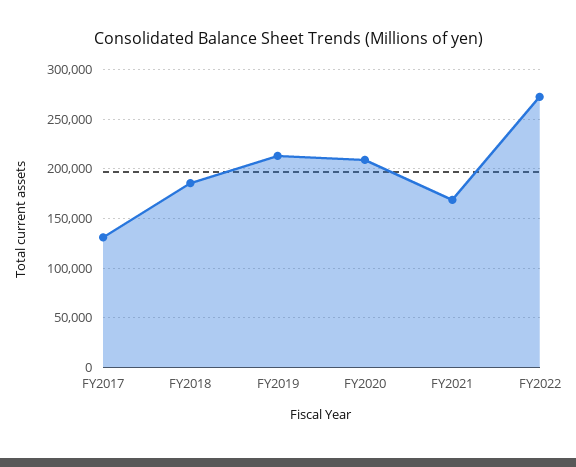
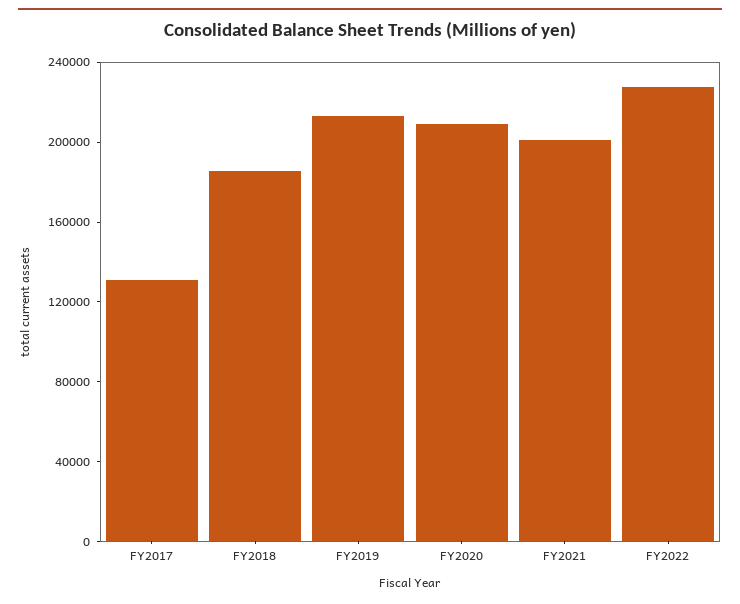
  {
    "FY2017": 130000,
    "FY2018": 190000,
    "FY2019": 210000,
    "FY2020": 210000,
-   "FY2021": 170000,
+   "FY2021": 200000,
-   "FY2022": 270000
+   "FY2022": 230000
  }

